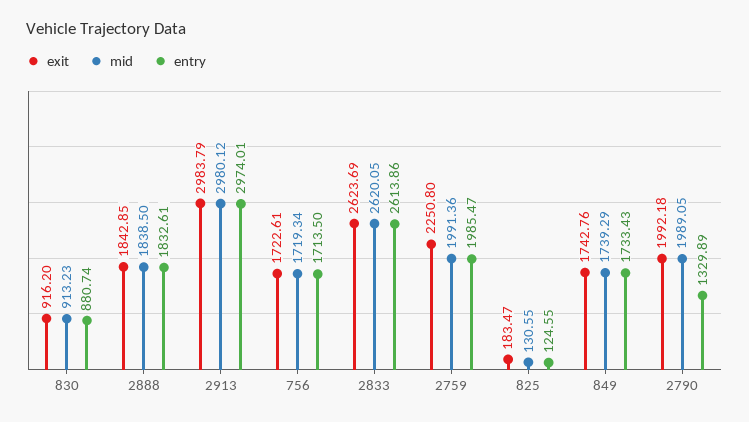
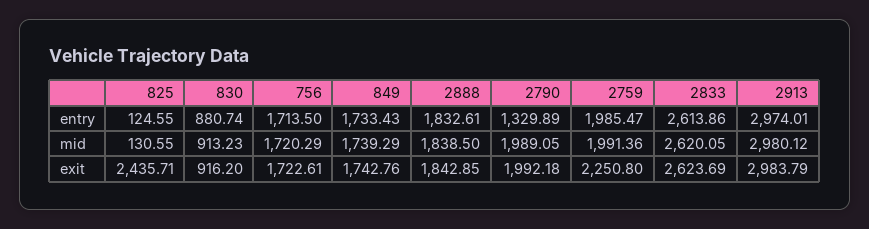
  {
    "exit": {
      "830": 916.2,
      "2888": 1842.85,
      "2913": 2983.79,
      "756": 1722.61,
      "2833": 2623.69,
      "2759": 2250.8,
-     "825": 183.47,
+     "825": 2435.71,
      "849": 1742.76,
      "2790": 1992.18
    },
    "mid": {
      "830": 913.23,
      "2888": 1838.5,
      "2913": 2980.12,
-     "756": 1719.34,
+     "756": 1720.29,
      "2833": 2620.05,
      "2759": 1991.36,
      "825": 130.55,
      "849": 1739.29,
      "2790": 1989.05
    },
    "entry": {
      "830": 880.74,
      "2888": 1832.61,
      "2913": 2974.01,
      "756": 1713.5,
      "2833": 2613.86,
      "2759": 1985.47,
      "825": 124.55,
      "849": 1733.43,
      "2790": 1329.89
    }
  }

